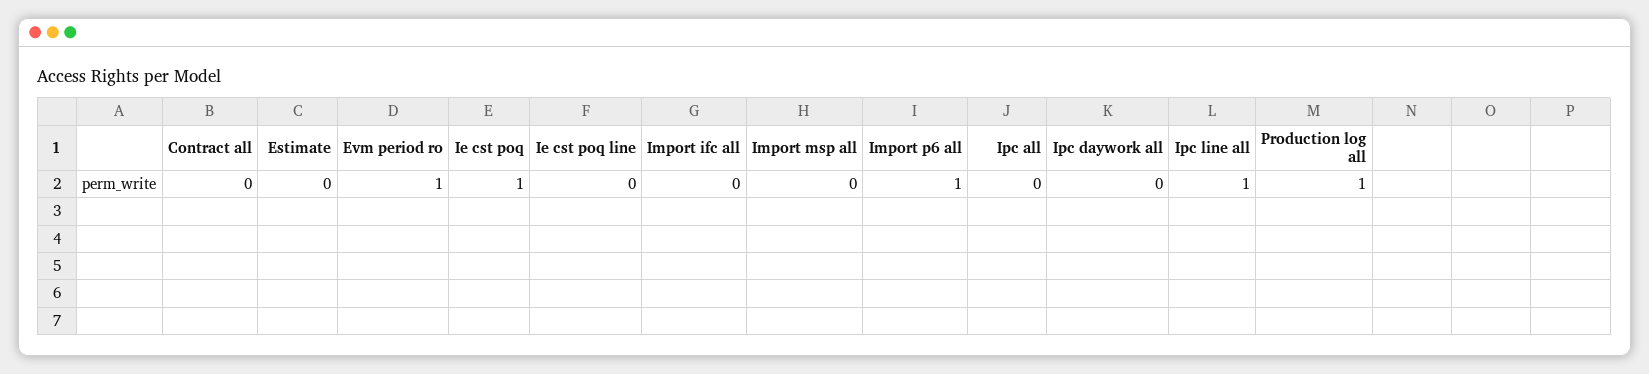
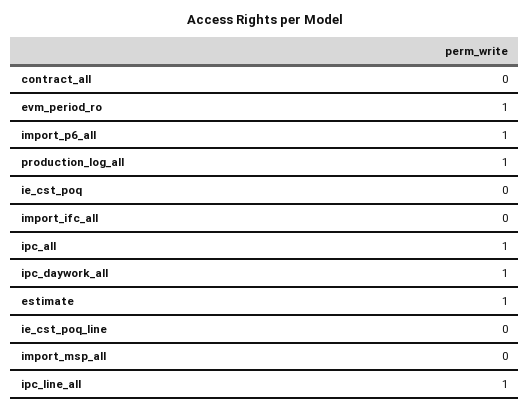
  {
    "Contract all": 0,
-   "Estimate": 0,
+   "Estimate": 1,
    "Evm period ro": 1,
-   "Ie cst poq": 1,
+   "Ie cst poq": 0,
    "Ie cst poq line": 0,
    "Import ifc all": 0,
    "Import msp all": 0,
    "Import p6 all": 1,
-   "Ipc all": 0,
+   "Ipc all": 1,
-   "Ipc daywork all": 0,
+   "Ipc daywork all": 1,
    "Ipc line all": 1,
    "Production log all": 1
  }

